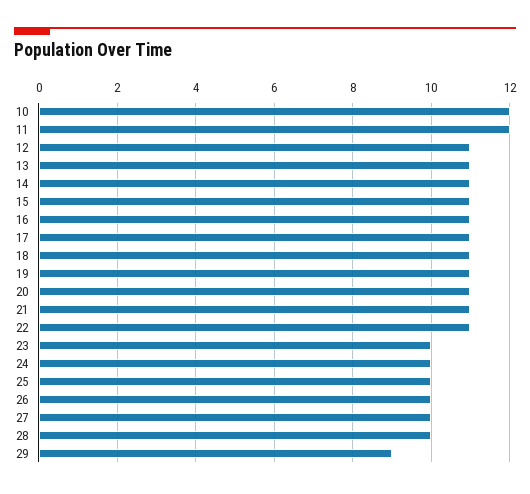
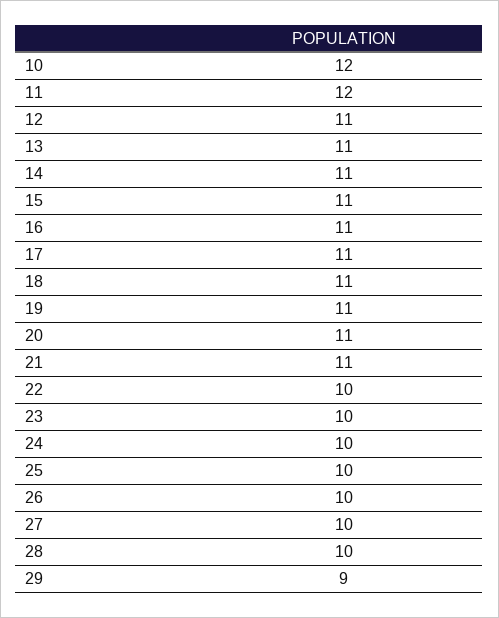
  {
    "10": 12,
    "11": 12,
    "12": 11,
    "13": 11,
    "14": 11,
    "15": 11,
    "16": 11,
    "17": 11,
    "18": 11,
    "19": 11,
    "20": 11,
    "21": 11,
-   "22": 11,
+   "22": 10,
    "23": 10,
    "24": 10,
    "25": 10,
    "26": 10,
    "27": 10,
    "28": 10,
    "29": 9
  }

